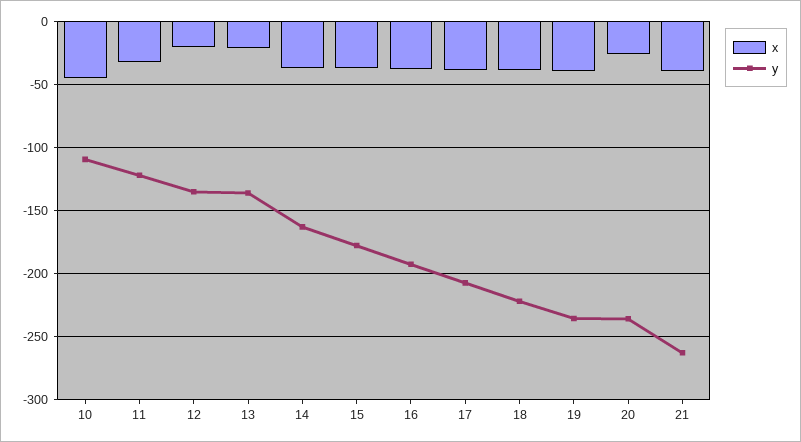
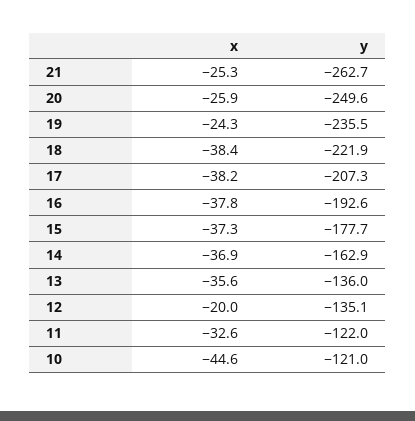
  {
    "x": {
      "10": -44.6,
      "11": -32.6,
      "12": -20,
-     "13": -20,
+     "13": -35.6,
      "14": -36.9,
      "15": -37.3,
      "16": -37.8,
      "17": -38.2,
      "18": -38.4,
-     "19": -40,
+     "19": -24.3,
      "20": -25.9,
-     "21": -40
+     "21": -25.3
    },
    "y": {
-     "10": -110,
+     "10": -121,
      "11": -122,
      "12": -135.1,
      "13": -136,
      "14": -162.9,
      "15": -177.7,
      "16": -192.6,
      "17": -207.3,
      "18": -221.9,
      "19": -235.5,
-     "20": -235,
+     "20": -249.6,
      "21": -262.7
    }
  }

